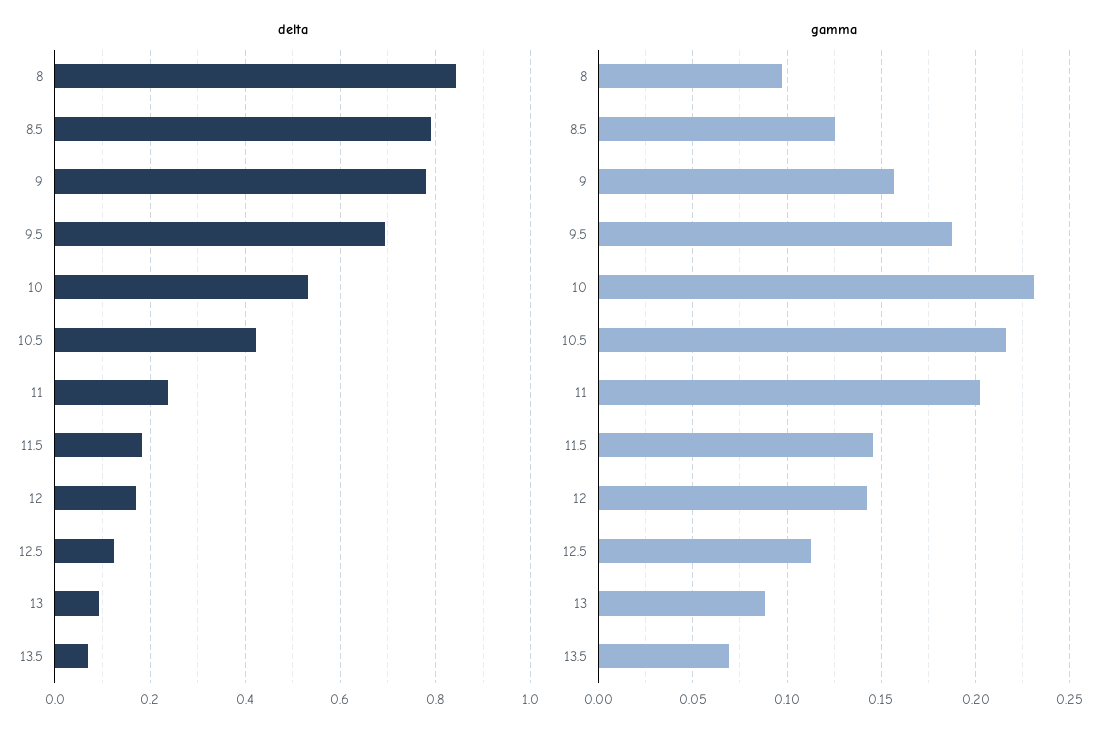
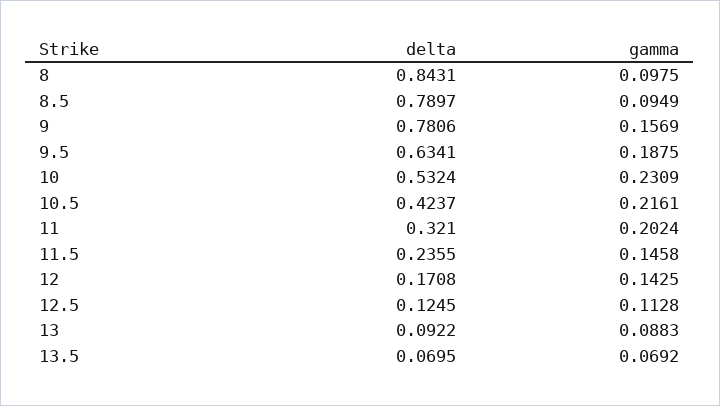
  {
    "delta": {
      "8": 0.8431,
      "8.5": 0.7897,
      "9": 0.7806,
-     "9.5": 0.7,
+     "9.5": 0.6341,
      "10": 0.5324,
      "10.5": 0.4237,
-     "11": 0.24,
+     "11": 0.321,
-     "11.5": 0.18,
+     "11.5": 0.2355,
      "12": 0.1708,
      "12.5": 0.1245,
      "13": 0.0922,
      "13.5": 0.0695
    },
    "gamma": {
      "8": 0.0975,
-     "8.5": 0.125,
+     "8.5": 0.0949,
      "9": 0.1569,
      "9.5": 0.1875,
      "10": 0.2309,
      "10.5": 0.2161,
      "11": 0.2024,
      "11.5": 0.1458,
      "12": 0.1425,
      "12.5": 0.1128,
      "13": 0.0883,
      "13.5": 0.0692
    }
  }

